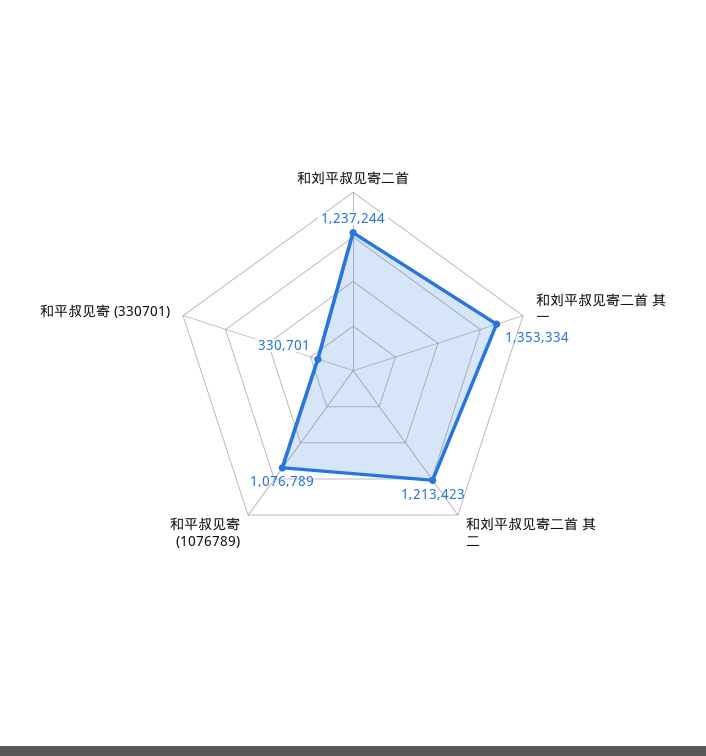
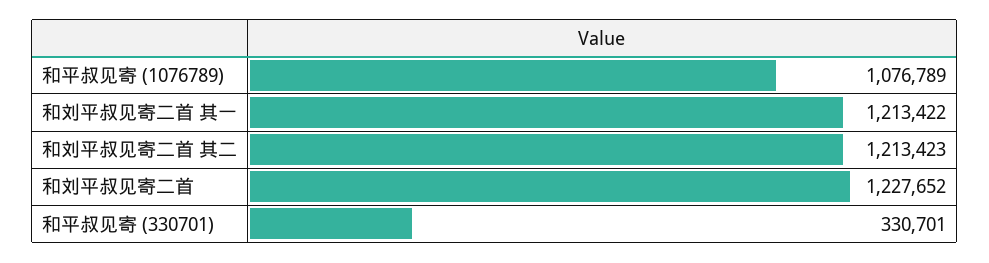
  {
-   "和刘平叔见寄二首": 1237244,
+   "和刘平叔见寄二首": 1227652,
-   "和刘平叔见寄二首 其一": 1353334,
+   "和刘平叔见寄二首 其一": 1213422,
    "和刘平叔见寄二首 其二": 1213423,
    "和平叔见寄 (1076789)": 1076789,
    "和平叔见寄 (330701)": 330701
  }

